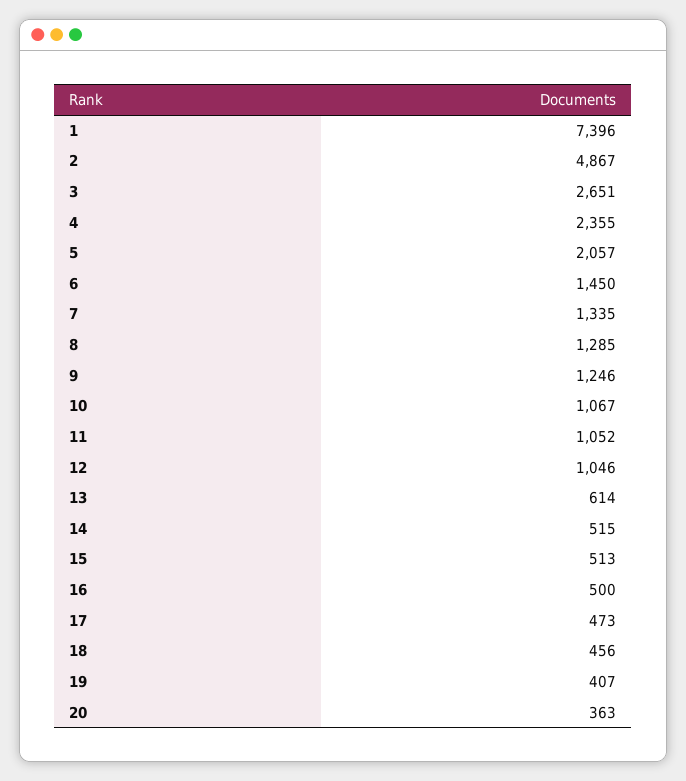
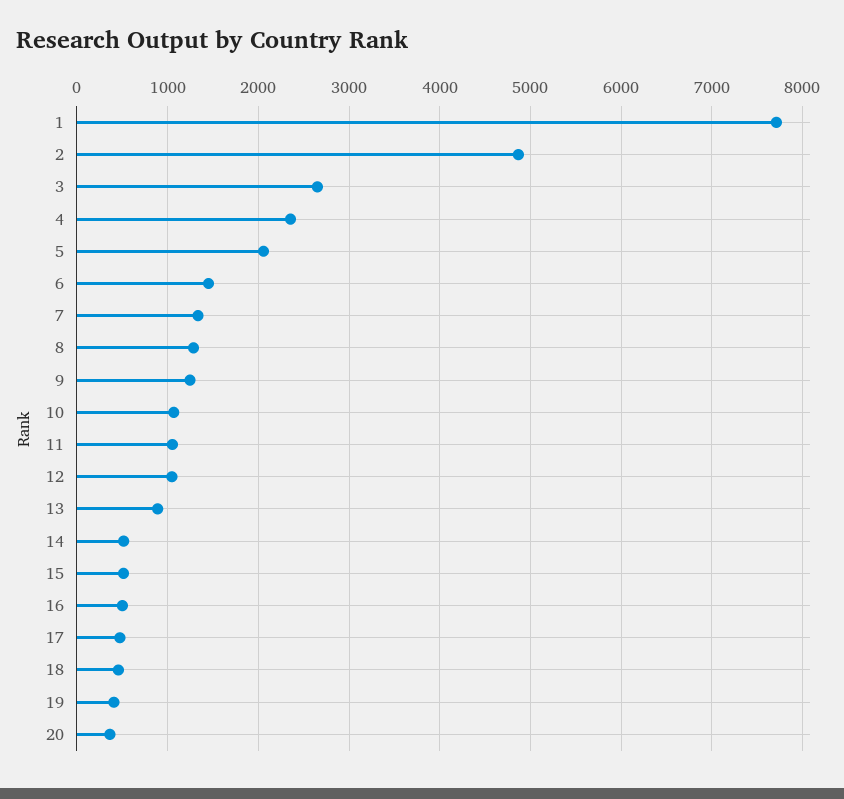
  {
-   "1": 7396,
+   "1": 7700,
    "2": 4867,
    "3": 2651,
    "4": 2355,
    "5": 2057,
    "6": 1450,
    "7": 1335,
    "8": 1285,
    "9": 1246,
    "10": 1067,
    "11": 1052,
    "12": 1046,
-   "13": 614,
+   "13": 900,
    "14": 515,
    "15": 513,
    "16": 500,
    "17": 473,
    "18": 456,
    "19": 407,
    "20": 363
  }

